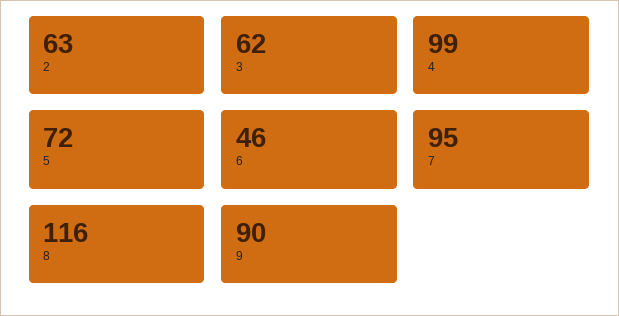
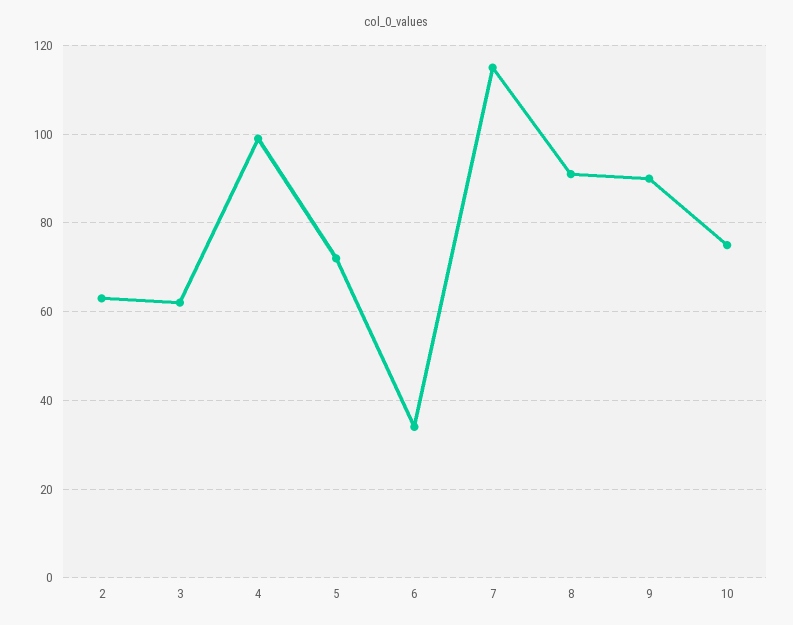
  {
    "2": 63,
    "3": 62,
    "4": 99,
    "5": 72,
-   "6": 46,
+   "6": 35,
-   "7": 95,
+   "7": 115,
-   "8": 116,
+   "8": 90,
-   "9": 90
+   "9": 90,
+   "10": 75
  }

